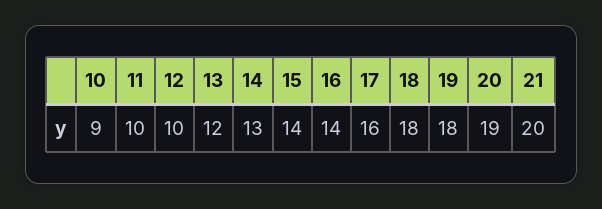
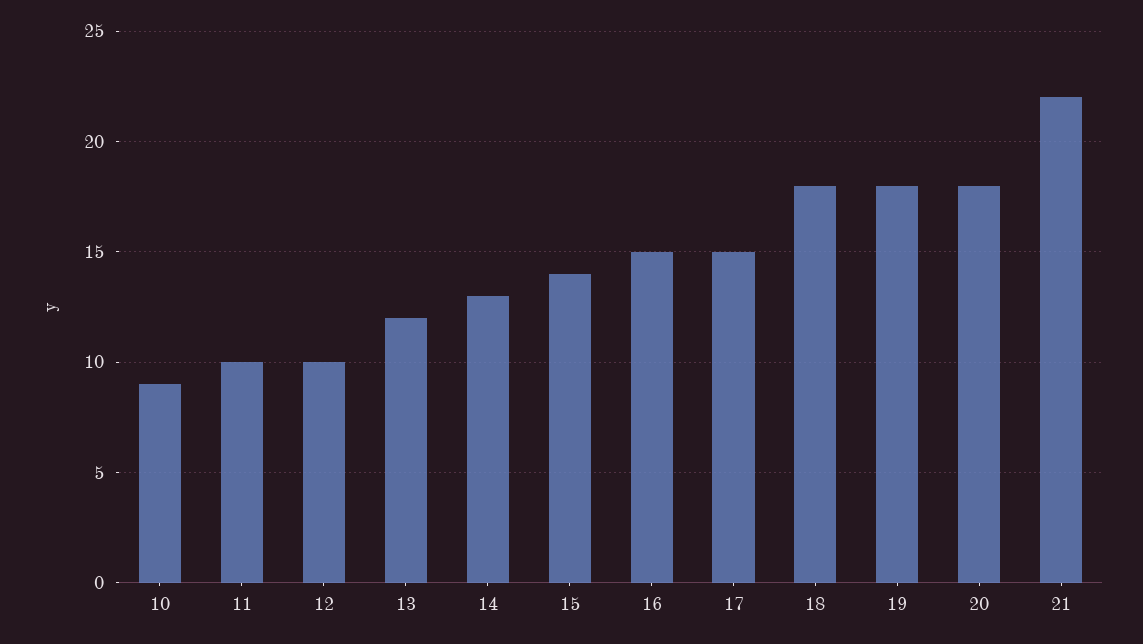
  {
    "10": 9,
    "11": 10,
    "12": 10,
    "13": 12,
    "14": 13,
    "15": 14,
-   "16": 14,
+   "16": 15,
-   "17": 16,
+   "17": 15,
    "18": 18,
    "19": 18,
-   "20": 19,
+   "20": 18,
-   "21": 20
+   "21": 22
  }

